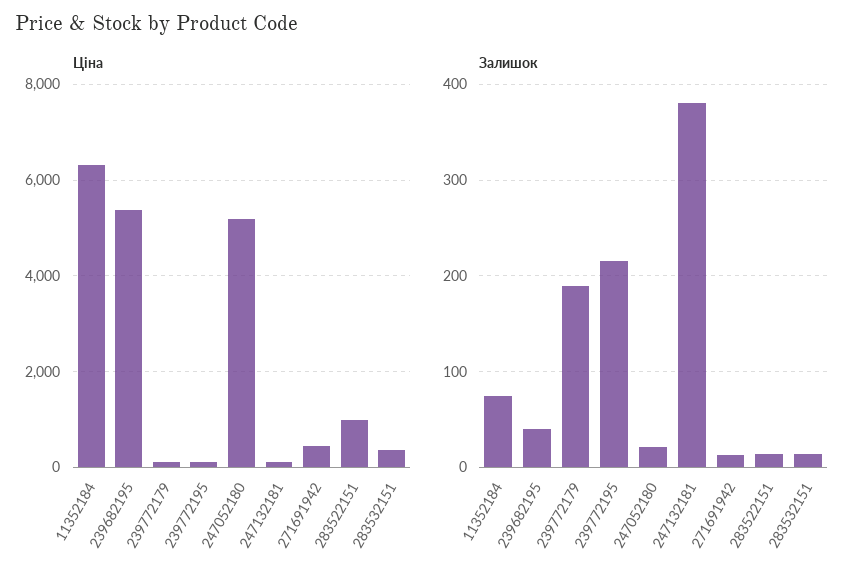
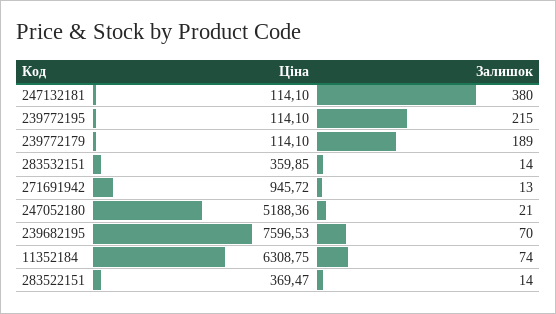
  {
    "Ціна": {
      "11352184": 6308.75,
-     "239682195": 5400,
+     "239682195": 7596.53,
      "239772179": 114.1,
      "239772195": 114.1,
      "247052180": 5188.36,
      "247132181": 114.1,
-     "271691942": 400,
+     "271691942": 945.72,
-     "283522151": 1000,
+     "283522151": 369.47,
      "283532151": 359.85
    },
    "Залишок": {
      "11352184": 74,
-     "239682195": 40,
+     "239682195": 70,
      "239772179": 189,
      "239772195": 215,
      "247052180": 21,
      "247132181": 380,
      "271691942": 13,
      "283522151": 14,
      "283532151": 14
    }
  }

